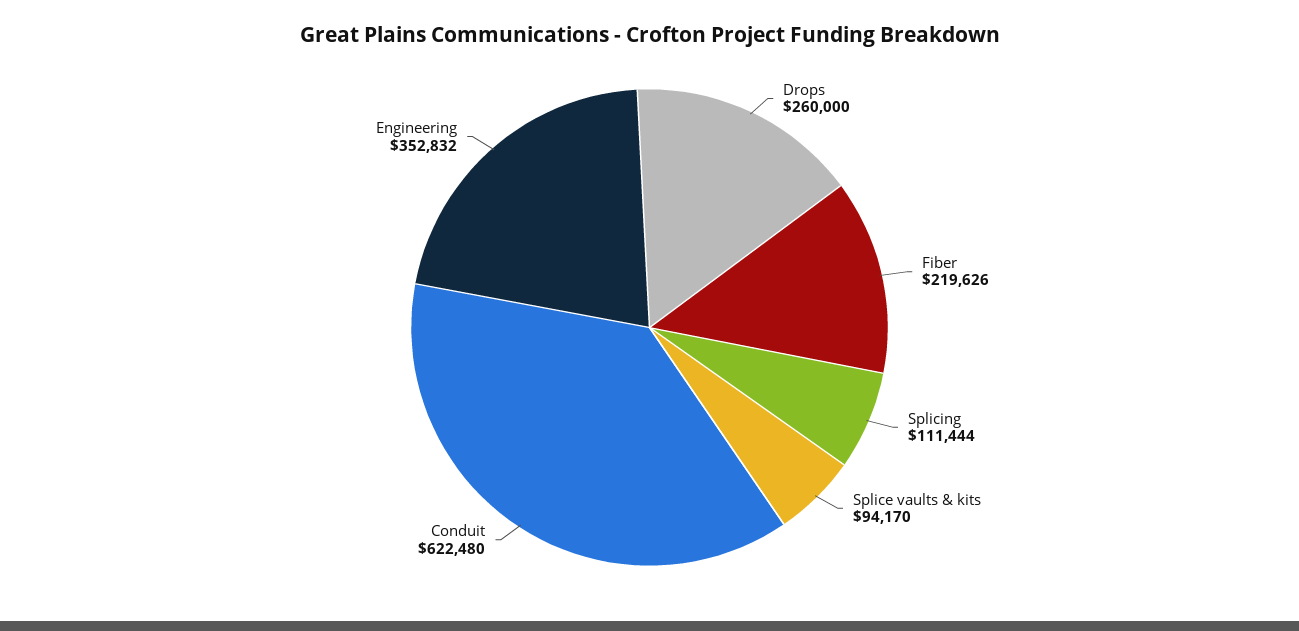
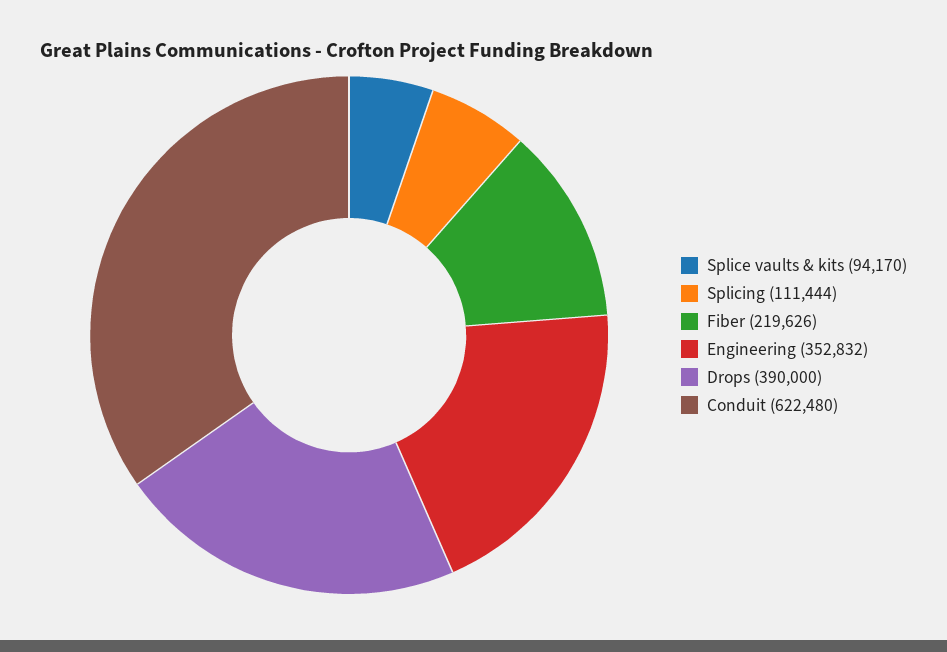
  {
-   "Drops": 260000,
+   "Drops": 390000,
    "Fiber": 219626,
    "Splicing": 111444,
    "Splice vaults & kits": 94170,
    "Conduit": 622480,
    "Engineering": 352832
  }

